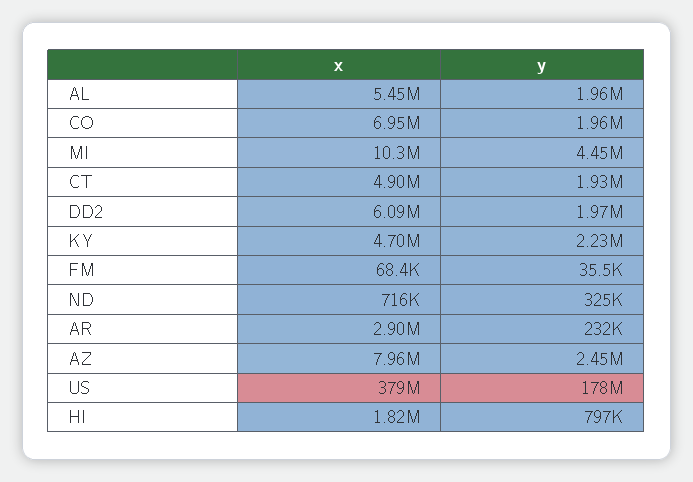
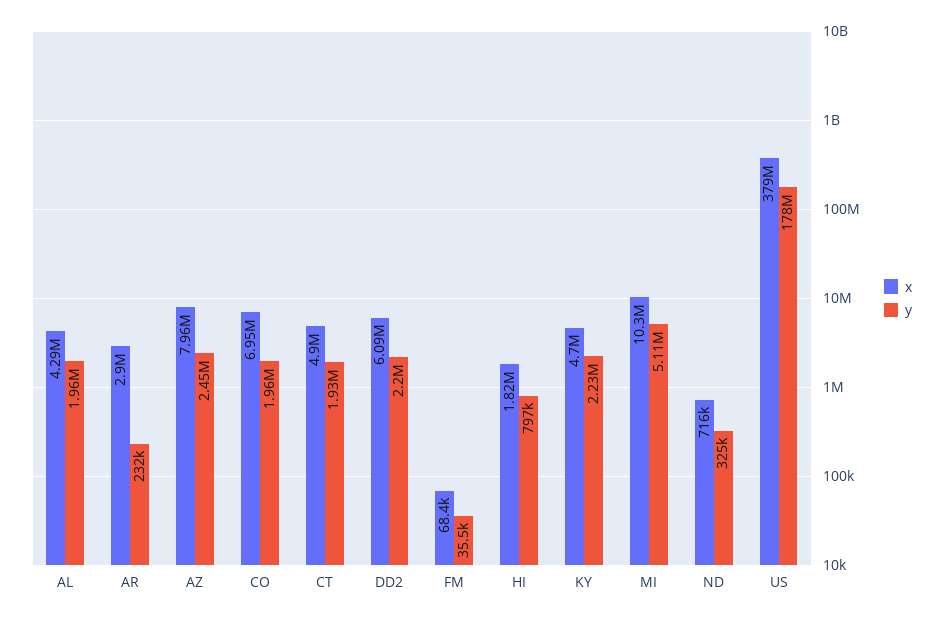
  {
    "x": {
-     "AL": 5450000,
+     "AL": 4290000,
      "CO": 6950000,
      "MI": 10300000,
      "CT": 4900000,
      "DD2": 6090000,
      "KY": 4700000,
      "FM": 68400,
      "ND": 716000,
      "AR": 2900000,
      "AZ": 7960000,
      "US": 379000000,
      "HI": 1820000
    },
    "y": {
      "AL": 1960000,
      "CO": 1960000,
-     "MI": 4450000,
+     "MI": 5110000,
      "CT": 1930000,
-     "DD2": 1970000,
+     "DD2": 2200000,
      "KY": 2230000,
      "FM": 35500,
      "ND": 325000,
      "AR": 232000,
      "AZ": 2450000,
      "US": 178000000,
      "HI": 797000
    }
  }

